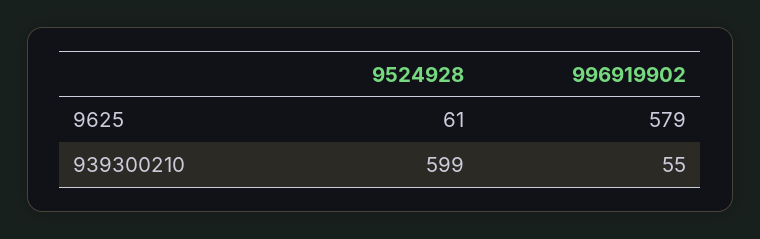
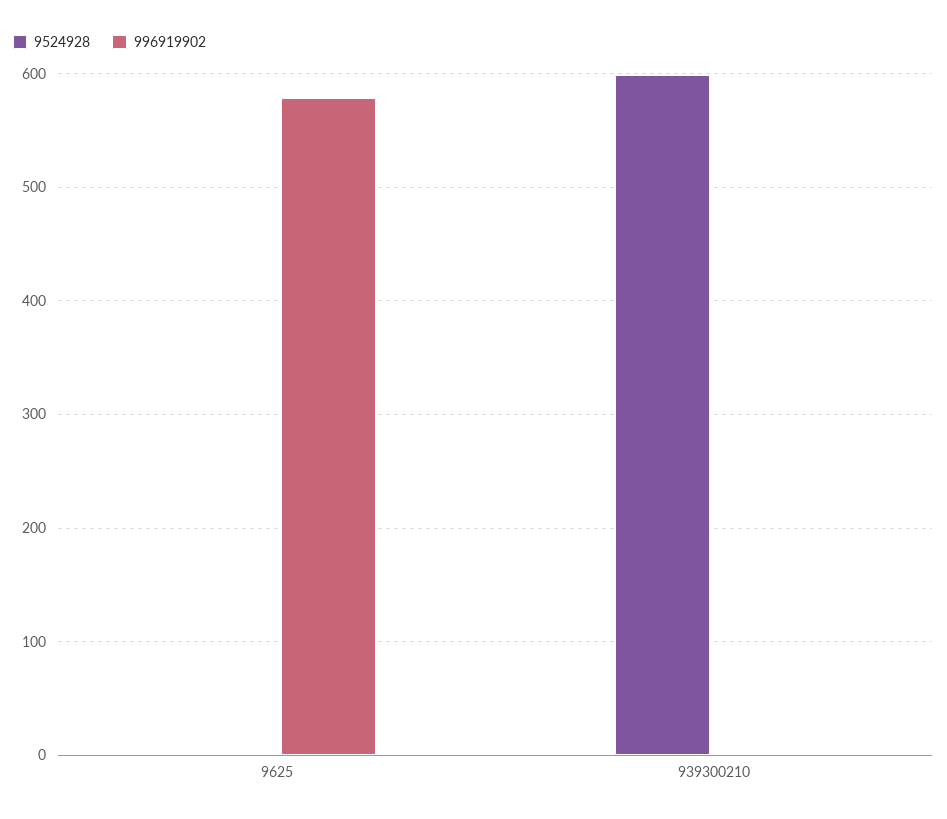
  {
    "9524928": {
-     "9625": 61,
+     "9625": 0,
      "939300210": 599
    },
    "996919902": {
      "9625": 579,
-     "939300210": 55
+     "939300210": 0
    }
  }

